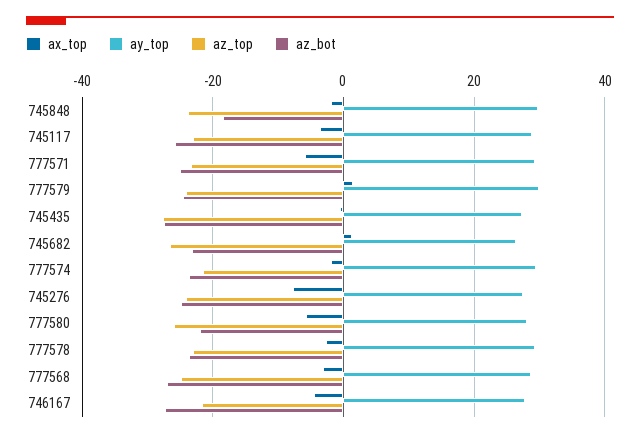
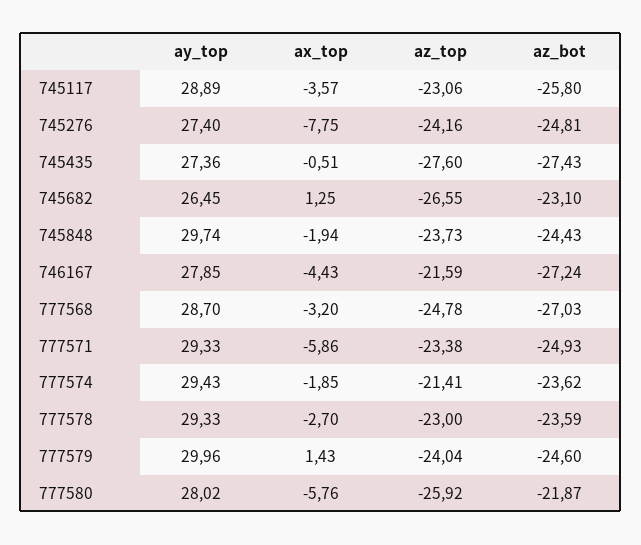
  {
    "ax_top": {
      "745848": -1.94,
      "745117": -3.57,
      "777571": -5.86,
      "777579": 1.43,
      "745435": -0.51,
      "745682": 1.25,
      "777574": -1.85,
      "745276": -7.75,
      "777580": -5.76,
      "777578": -2.7,
      "777568": -3.2,
      "746167": -4.43
    },
    "ay_top": {
      "745848": 29.74,
      "745117": 28.89,
      "777571": 29.33,
      "777579": 29.96,
      "745435": 27.36,
      "745682": 26.45,
      "777574": 29.43,
      "745276": 27.4,
      "777580": 28.02,
      "777578": 29.33,
      "777568": 28.7,
      "746167": 27.85
    },
    "az_top": {
      "745848": -23.73,
      "745117": -23.06,
      "777571": -23.38,
      "777579": -24.04,
      "745435": -27.6,
      "745682": -26.55,
      "777574": -21.41,
      "745276": -24.16,
      "777580": -25.92,
      "777578": -23,
      "777568": -24.78,
      "746167": -21.59
    },
    "az_bot": {
-     "745848": -18,
+     "745848": -24.43,
      "745117": -25.8,
      "777571": -24.93,
      "777579": -24.6,
      "745435": -27.43,
      "745682": -23.1,
      "777574": -23.62,
      "745276": -24.81,
      "777580": -21.87,
      "777578": -23.59,
      "777568": -27.03,
      "746167": -27.24
    }
  }

